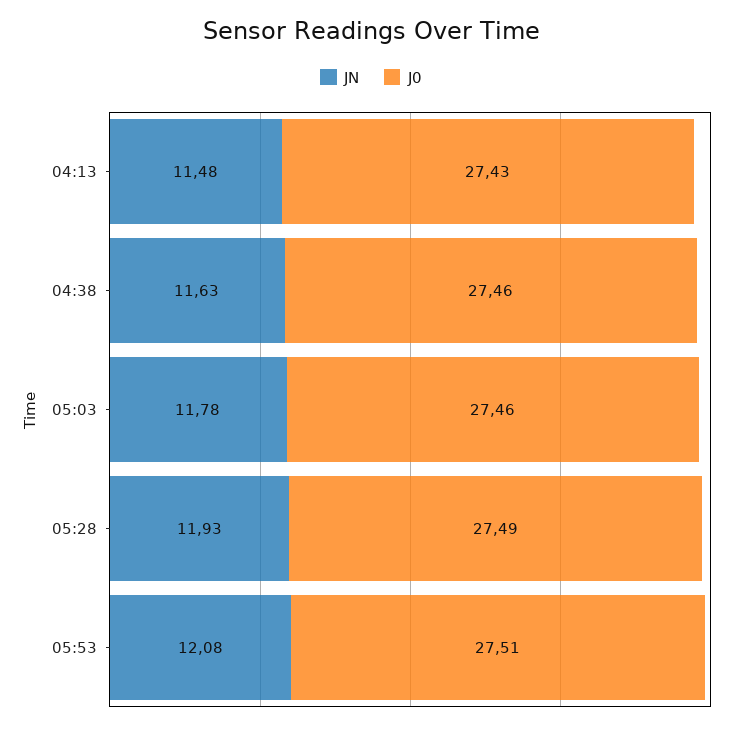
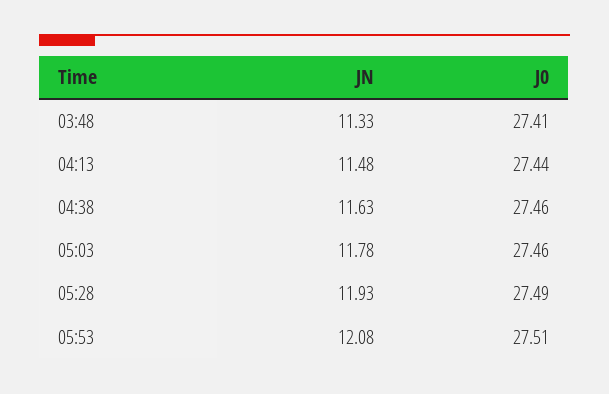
  {
    "JN": {
      "04:13": 11.48,
      "04:38": 11.63,
      "05:03": 11.78,
      "05:28": 11.93,
-     "05:53": 12.08
+     "05:53": 12.08,
+     "03:48": 11.33
    },
    "J0": {
-     "04:13": 27.43,
+     "04:13": 27.44,
      "04:38": 27.46,
      "05:03": 27.46,
      "05:28": 27.49,
-     "05:53": 27.51
+     "05:53": 27.51,
+     "03:48": 27.41
    }
  }

